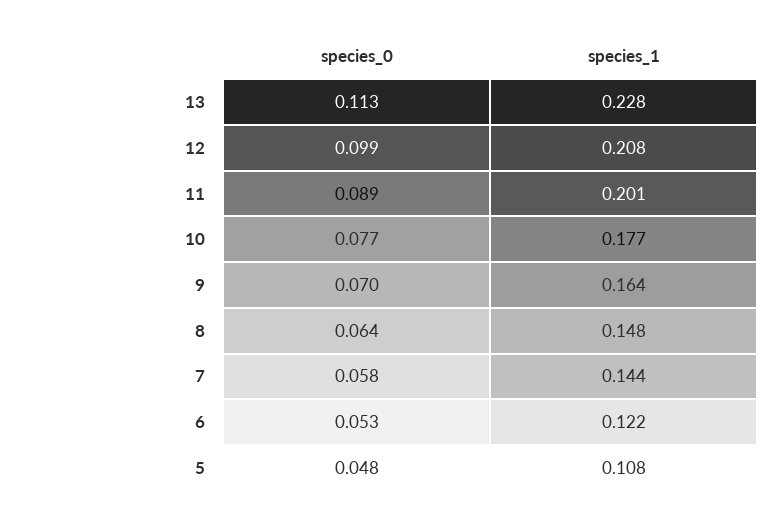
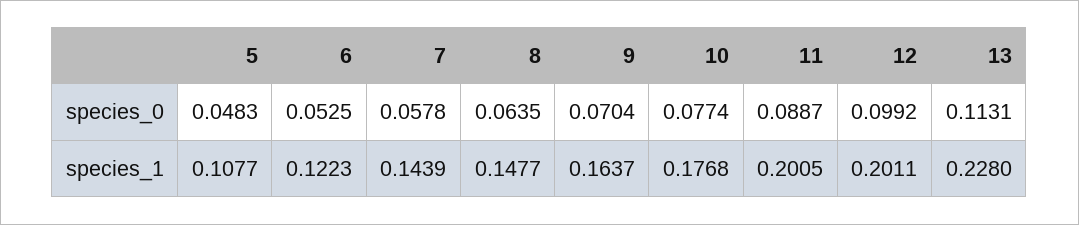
  {
    "species_0": {
      "13": 0.1131,
      "12": 0.0992,
      "11": 0.0887,
      "10": 0.0774,
      "9": 0.0704,
      "8": 0.0635,
      "7": 0.0578,
      "6": 0.0525,
      "5": 0.0483
    },
    "species_1": {
      "13": 0.228,
-     "12": 0.208,
+     "12": 0.2011,
      "11": 0.2005,
      "10": 0.1768,
      "9": 0.1637,
      "8": 0.1477,
      "7": 0.1439,
      "6": 0.1223,
      "5": 0.1077
    }
  }

